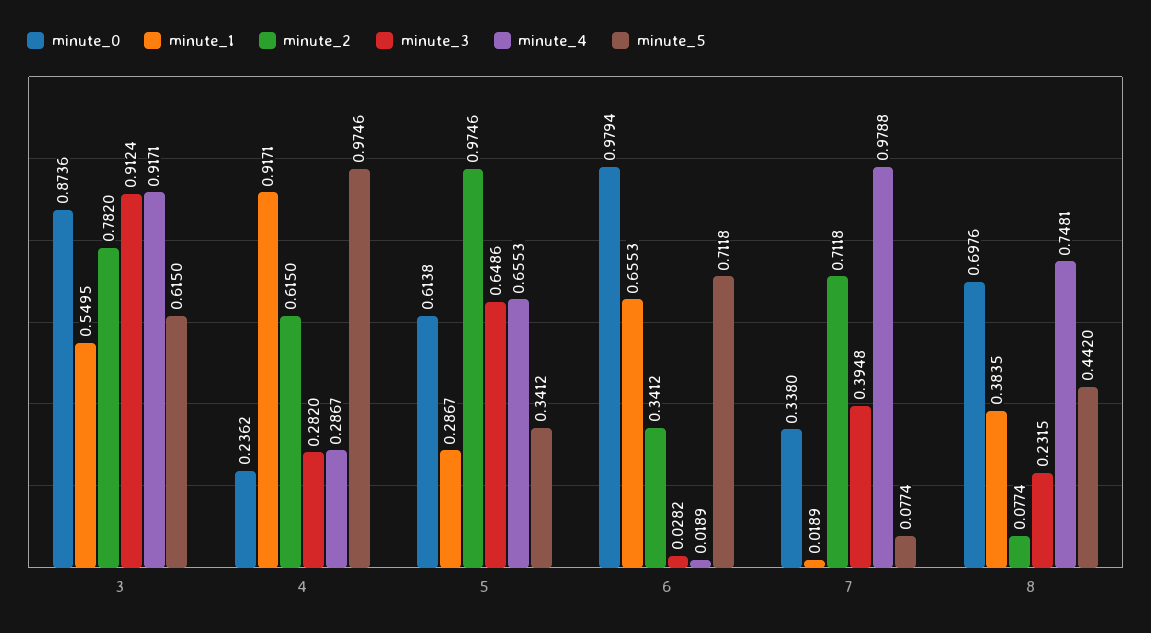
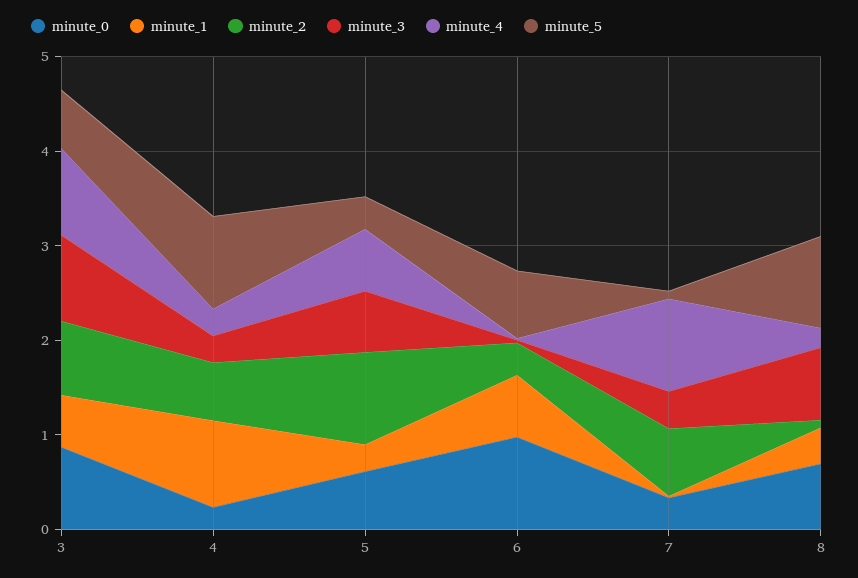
  {
    "minute_0": {
      "3": 0.8736,
      "4": 0.2362,
      "5": 0.6138,
      "6": 0.9794,
      "7": 0.338,
      "8": 0.6976
    },
    "minute_1": {
      "3": 0.5495,
      "4": 0.9171,
      "5": 0.2867,
      "6": 0.6553,
      "7": 0.0189,
      "8": 0.3835
    },
    "minute_2": {
      "3": 0.782,
      "4": 0.615,
      "5": 0.9746,
      "6": 0.3412,
      "7": 0.7118,
      "8": 0.0774
    },
    "minute_3": {
      "3": 0.9124,
      "4": 0.282,
      "5": 0.6486,
      "6": 0.0282,
      "7": 0.3948,
-     "8": 0.2315
+     "8": 0.8
    },
    "minute_4": {
      "3": 0.9171,
      "4": 0.2867,
      "5": 0.6553,
      "6": 0.0189,
      "7": 0.9788,
-     "8": 0.7481
+     "8": 0.2
    },
    "minute_5": {
      "3": 0.615,
      "4": 0.9746,
      "5": 0.3412,
      "6": 0.7118,
      "7": 0.0774,
-     "8": 0.442
+     "8": 1
    }
  }

